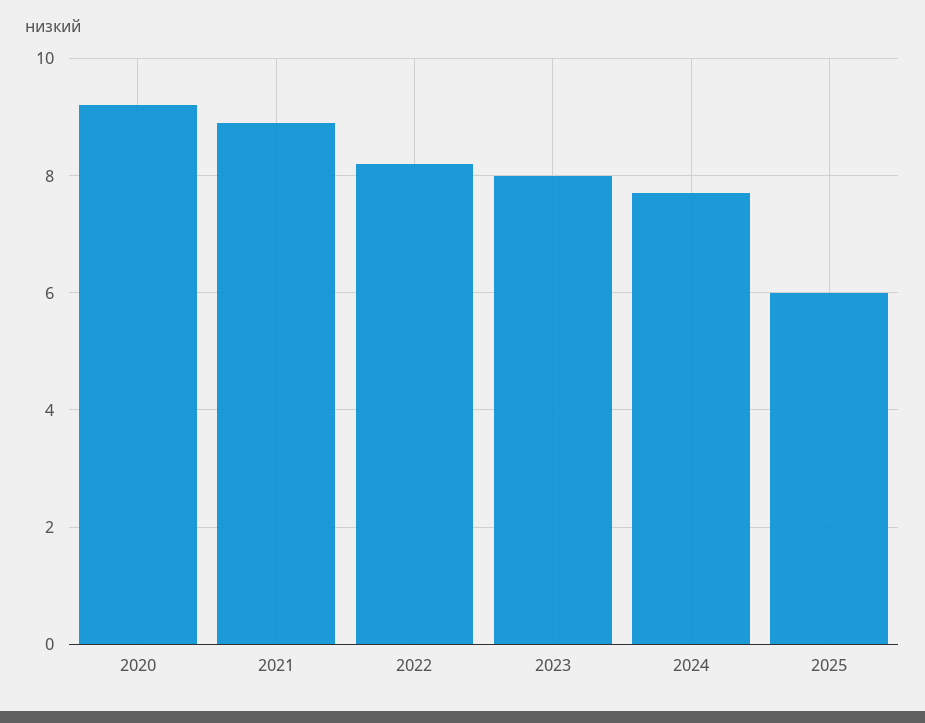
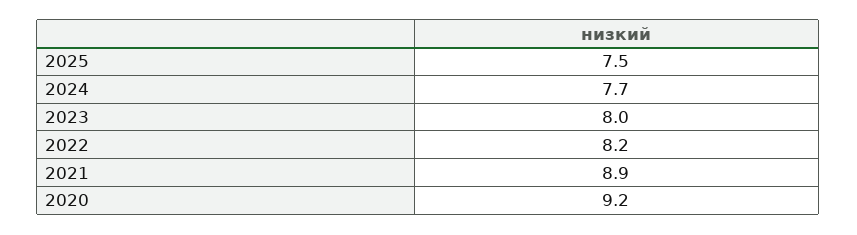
  {
    "2020": 9.2,
    "2021": 8.9,
    "2022": 8.2,
    "2023": 8,
    "2024": 7.7,
-   "2025": 6
+   "2025": 7.5
  }

